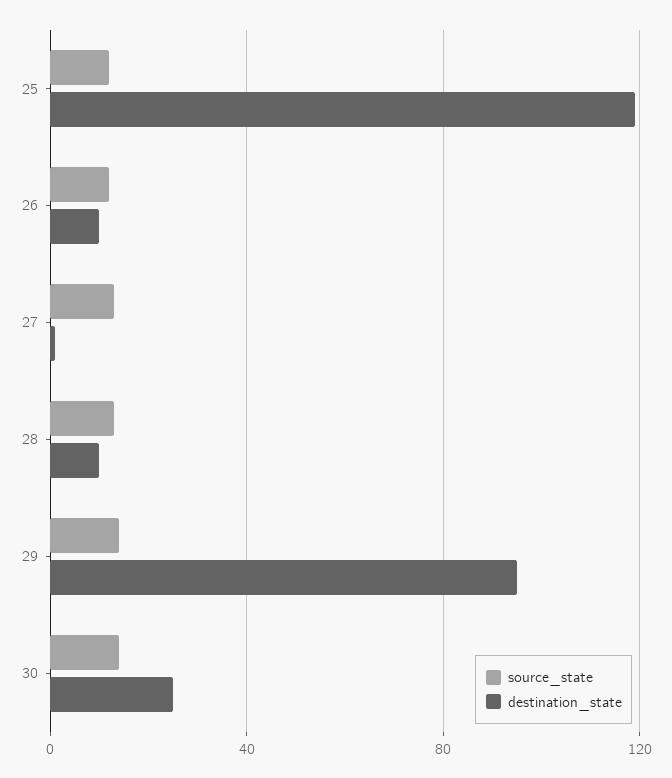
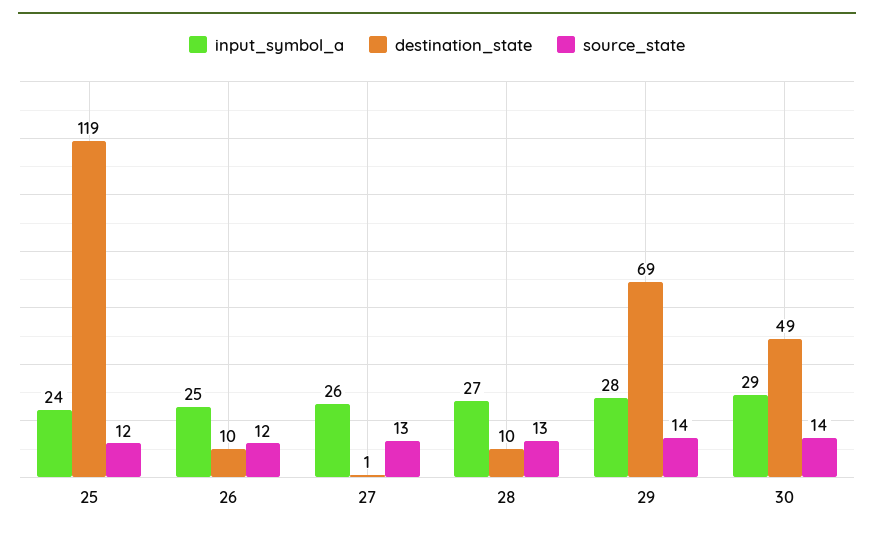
  {
    "source_state": {
      "25": 12,
      "26": 12,
      "27": 13,
      "28": 13,
      "29": 14,
      "30": 14
    },
    "destination_state": {
      "25": 119,
      "26": 10,
      "27": 1,
      "28": 10,
-     "29": 95,
+     "29": 69,
-     "30": 25
+     "30": 49
-   }
+   },
+   "input_symbol_a": {
+     "25": 24,
+     "26": 25,
+     "27": 26,
+     "28": 27,
+     "29": 28,
+     "30": 29
+   }
  }

